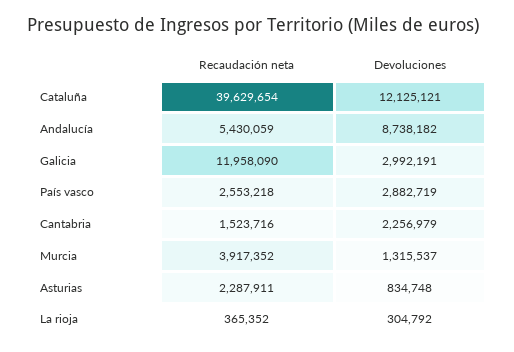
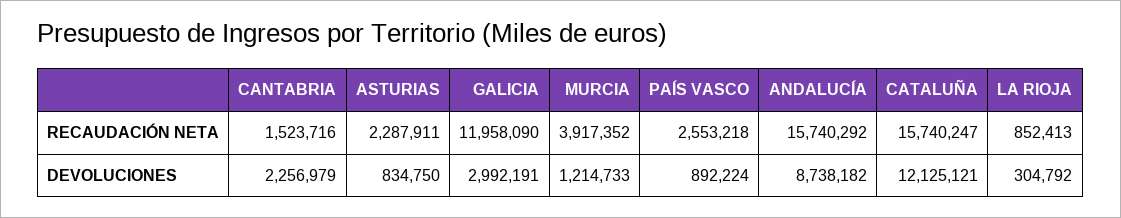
  {
    "Recaudación neta": {
-     "Cataluña": 39629654,
+     "Cataluña": 15740247,
-     "Andalucía": 5430059,
+     "Andalucía": 15740292,
      "Galicia": 11958090,
      "País vasco": 2553218,
      "Cantabria": 1523716,
      "Murcia": 3917352,
      "Asturias": 2287911,
-     "La rioja": 365352
+     "La rioja": 852413
    },
    "Devoluciones": {
      "Cataluña": 12125121,
      "Andalucía": 8738182,
      "Galicia": 2992191,
-     "País vasco": 2882719,
+     "País vasco": 892224,
      "Cantabria": 2256979,
-     "Murcia": 1315537,
+     "Murcia": 1214733,
-     "Asturias": 834748,
+     "Asturias": 834750,
      "La rioja": 304792
    }
  }

